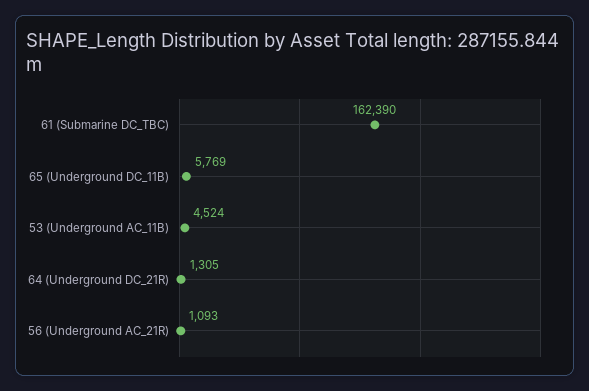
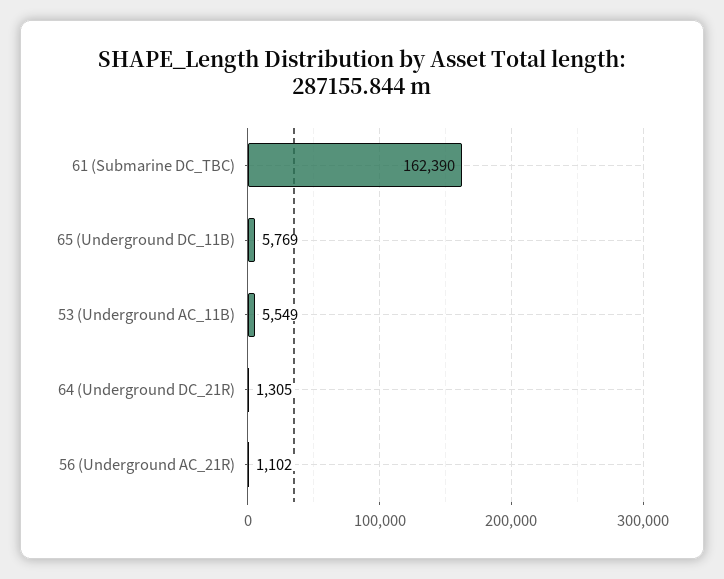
  {
    "61 (Submarine DC_TBC)": 162390,
    "65 (Underground DC_11B)": 5769,
-   "53 (Underground AC_11B)": 4524,
+   "53 (Underground AC_11B)": 5549,
    "64 (Underground DC_21R)": 1305,
-   "56 (Underground AC_21R)": 1093
+   "56 (Underground AC_21R)": 1102
  }

